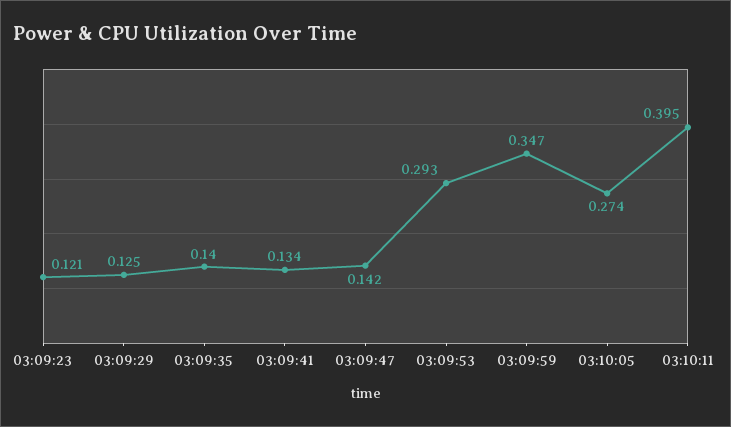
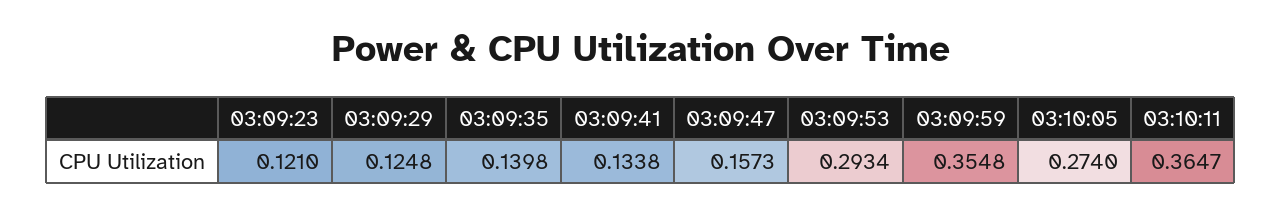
  {
    "03:09:23": 0.121,
    "03:09:29": 0.1248,
    "03:09:35": 0.1398,
    "03:09:41": 0.1338,
-   "03:09:47": 0.142,
+   "03:09:47": 0.1573,
    "03:09:53": 0.2934,
-   "03:09:59": 0.347,
+   "03:09:59": 0.3548,
    "03:10:05": 0.274,
-   "03:10:11": 0.395
+   "03:10:11": 0.3647
  }

